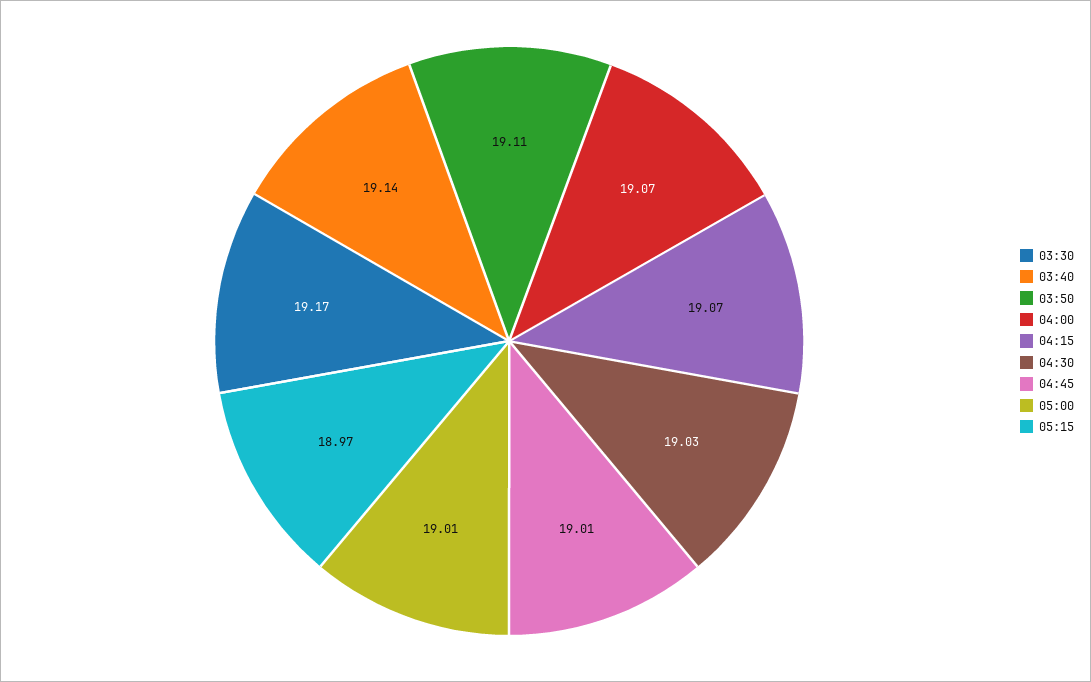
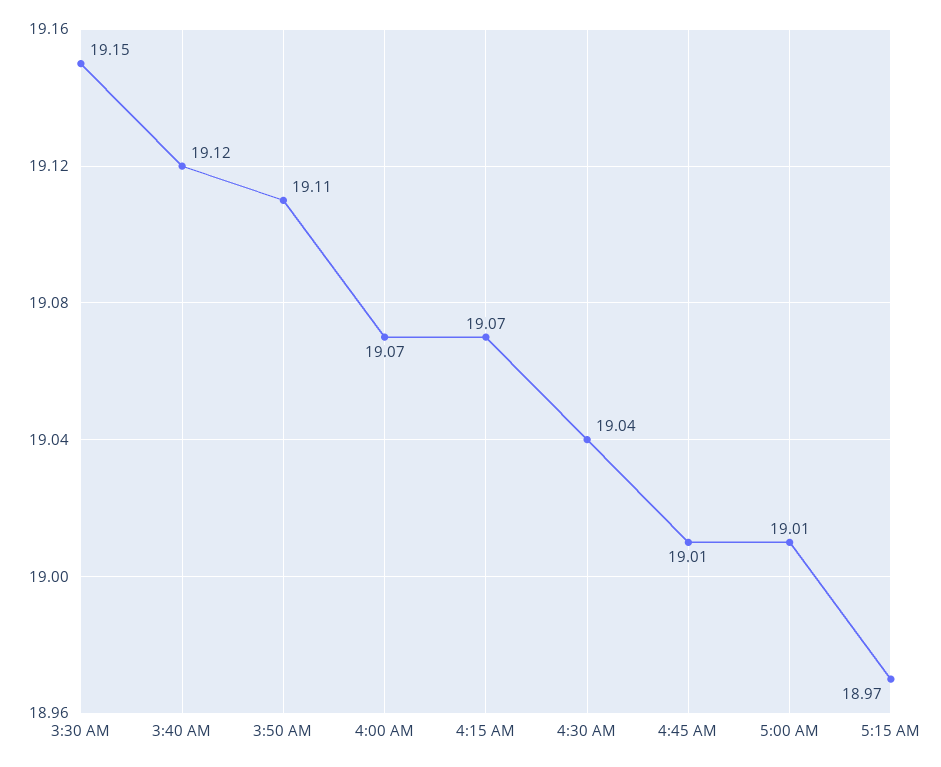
  {
-   "03:30": 19.17,
+   "03:30": 19.15,
-   "03:40": 19.14,
+   "03:40": 19.12,
    "03:50": 19.11,
    "04:00": 19.07,
    "04:15": 19.07,
-   "04:30": 19.03,
+   "04:30": 19.04,
    "04:45": 19.01,
    "05:00": 19.01,
    "05:15": 18.97
  }

